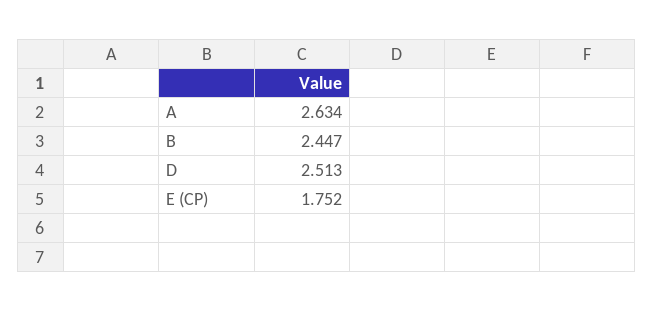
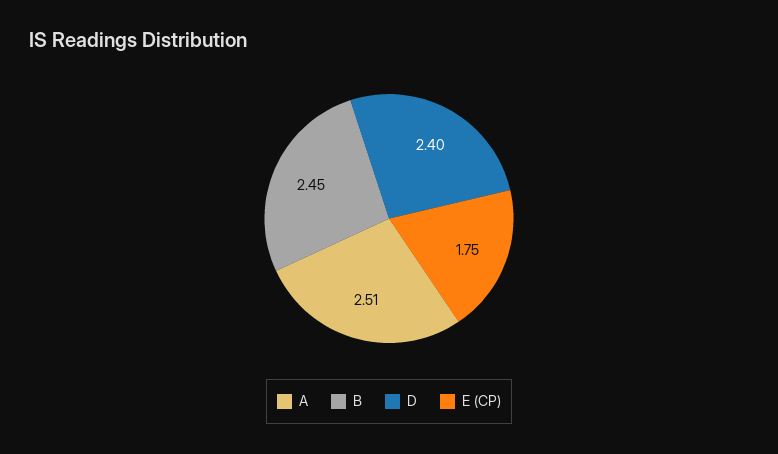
  {
-   "A": 2.634,
+   "A": 2.51,
    "B": 2.447,
-   "D": 2.513,
+   "D": 2.4,
    "E (CP)": 1.752
  }

